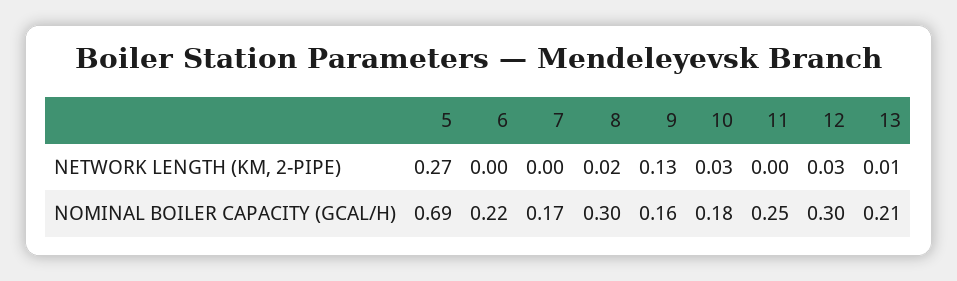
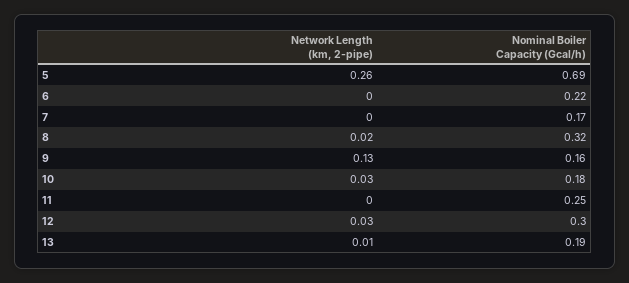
  {
    "5": {
-     "NETWORK LENGTH (KM, 2-PIPE)": 0.27,
+     "NETWORK LENGTH (KM, 2-PIPE)": 0.26,
      "NOMINAL BOILER CAPACITY (GCAL/H)": 0.69
    },
    "6": {
      "NETWORK LENGTH (KM, 2-PIPE)": 0,
      "NOMINAL BOILER CAPACITY (GCAL/H)": 0.22
    },
    "7": {
      "NETWORK LENGTH (KM, 2-PIPE)": 0,
      "NOMINAL BOILER CAPACITY (GCAL/H)": 0.17
    },
    "8": {
      "NETWORK LENGTH (KM, 2-PIPE)": 0.02,
-     "NOMINAL BOILER CAPACITY (GCAL/H)": 0.3
+     "NOMINAL BOILER CAPACITY (GCAL/H)": 0.32
    },
    "9": {
      "NETWORK LENGTH (KM, 2-PIPE)": 0.13,
      "NOMINAL BOILER CAPACITY (GCAL/H)": 0.16
    },
    "10": {
      "NETWORK LENGTH (KM, 2-PIPE)": 0.03,
      "NOMINAL BOILER CAPACITY (GCAL/H)": 0.18
    },
    "11": {
      "NETWORK LENGTH (KM, 2-PIPE)": 0,
      "NOMINAL BOILER CAPACITY (GCAL/H)": 0.25
    },
    "12": {
      "NETWORK LENGTH (KM, 2-PIPE)": 0.03,
      "NOMINAL BOILER CAPACITY (GCAL/H)": 0.3
    },
    "13": {
      "NETWORK LENGTH (KM, 2-PIPE)": 0.01,
-     "NOMINAL BOILER CAPACITY (GCAL/H)": 0.21
+     "NOMINAL BOILER CAPACITY (GCAL/H)": 0.19
    }
  }

